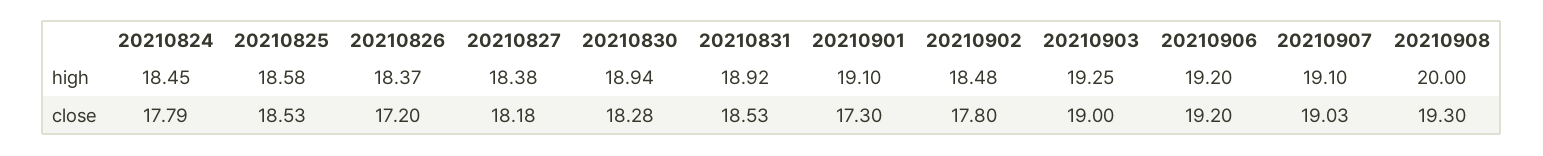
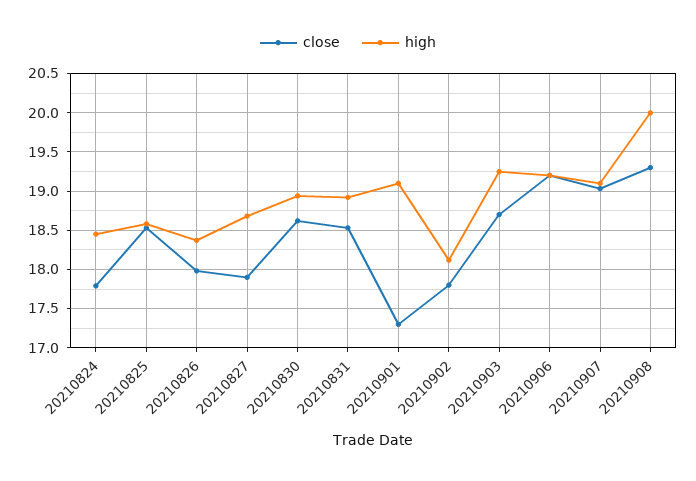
  {
    "high": {
      "20210824": 18.45,
      "20210825": 18.58,
      "20210826": 18.37,
-     "20210827": 18.38,
+     "20210827": 18.7,
      "20210830": 18.94,
      "20210831": 18.92,
      "20210901": 19.1,
-     "20210902": 18.48,
+     "20210902": 18.1,
      "20210903": 19.25,
      "20210906": 19.2,
      "20210907": 19.1,
      "20210908": 20
    },
    "close": {
      "20210824": 17.79,
      "20210825": 18.53,
-     "20210826": 17.2,
+     "20210826": 18,
-     "20210827": 18.18,
+     "20210827": 17.9,
-     "20210830": 18.28,
+     "20210830": 18.6,
      "20210831": 18.53,
      "20210901": 17.3,
      "20210902": 17.8,
-     "20210903": 19,
+     "20210903": 18.7,
      "20210906": 19.2,
      "20210907": 19.03,
      "20210908": 19.3
    }
  }

